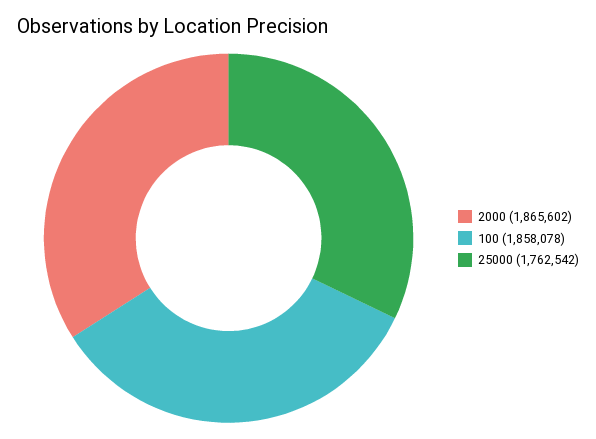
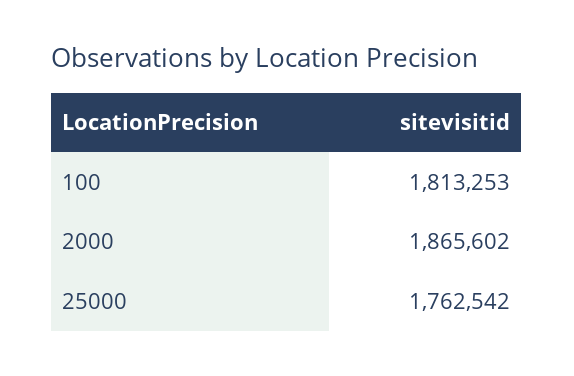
  {
    "2000": 1865602,
-   "100": 1858078,
+   "100": 1813253,
    "25000": 1762542
  }

